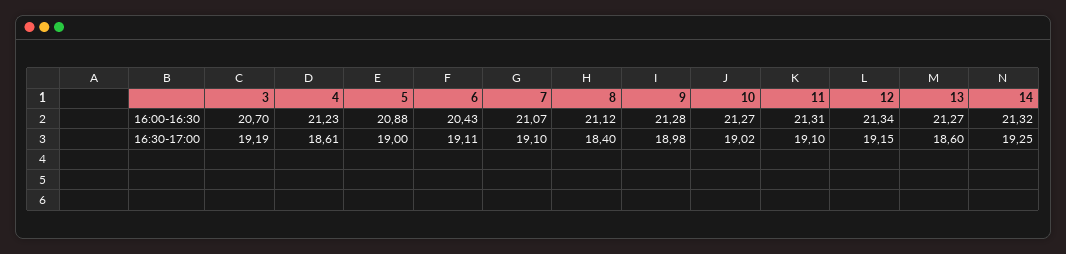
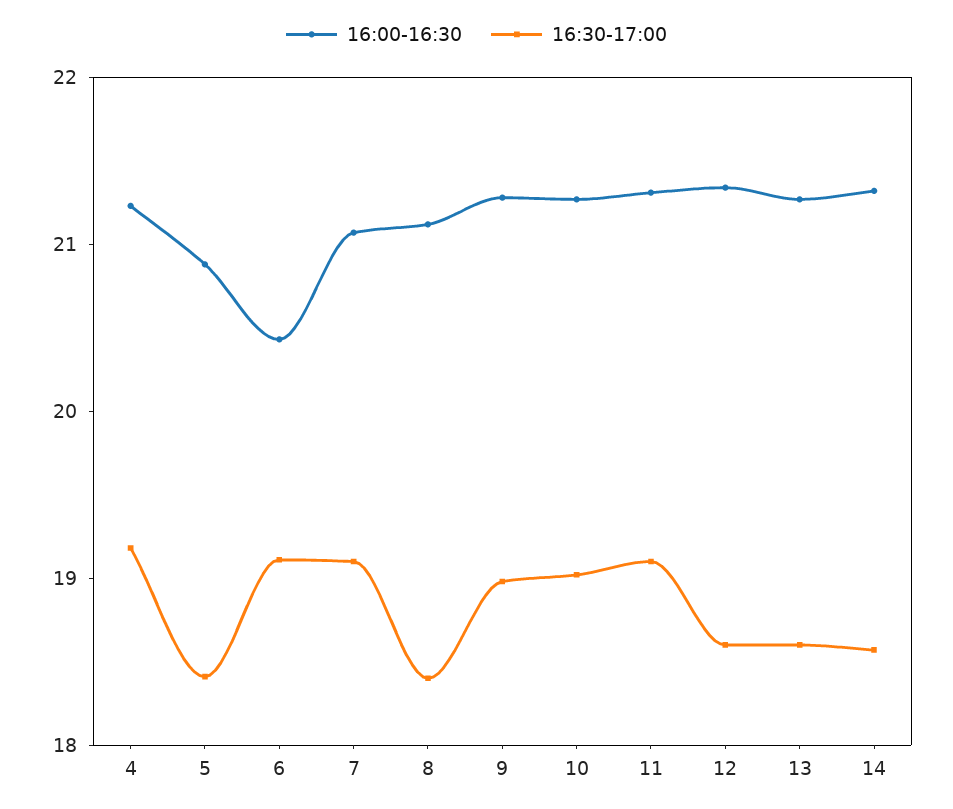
  {
    "16:00-16:30": {
-     "3": 20.7,
      "4": 21.23,
      "5": 20.88,
      "6": 20.43,
      "7": 21.07,
      "8": 21.12,
      "9": 21.28,
      "10": 21.27,
      "11": 21.31,
      "12": 21.34,
      "13": 21.27,
      "14": 21.32
    },
    "16:30-17:00": {
-     "3": 19.19,
-     "4": 18.61,
+     "4": 19.2,
-     "5": 19,
+     "5": 18.4,
      "6": 19.11,
      "7": 19.1,
      "8": 18.4,
      "9": 18.98,
      "10": 19.02,
      "11": 19.1,
-     "12": 19.15,
+     "12": 18.6,
      "13": 18.6,
-     "14": 19.25
+     "14": 18.6
    }
  }

